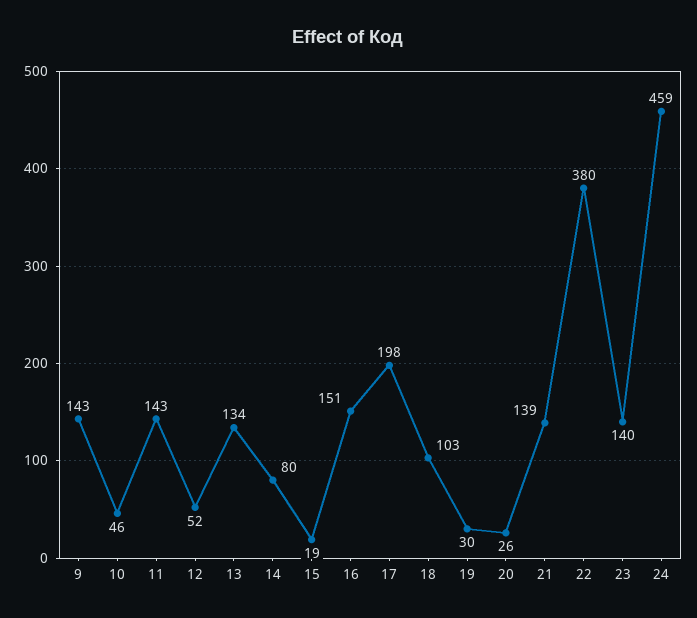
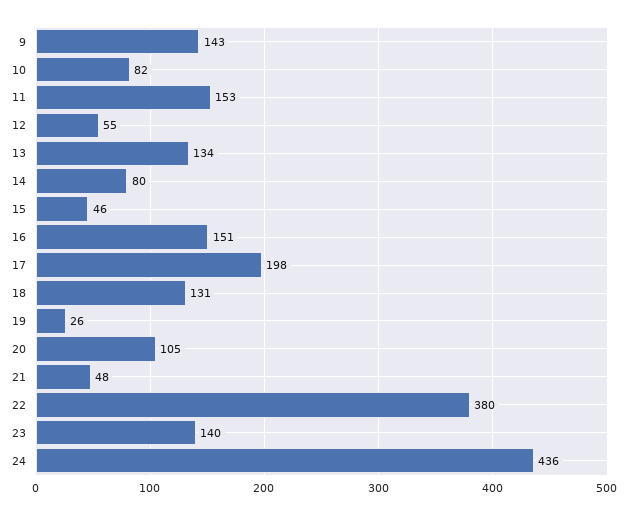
  {
    "9": 143,
-   "10": 46,
+   "10": 82,
-   "11": 143,
+   "11": 153,
-   "12": 52,
+   "12": 55,
    "13": 134,
    "14": 80,
-   "15": 19,
+   "15": 46,
    "16": 151,
    "17": 198,
-   "18": 103,
+   "18": 131,
-   "19": 30,
+   "19": 26,
-   "20": 26,
+   "20": 105,
-   "21": 139,
+   "21": 48,
    "22": 380,
    "23": 140,
-   "24": 459
+   "24": 436
  }

